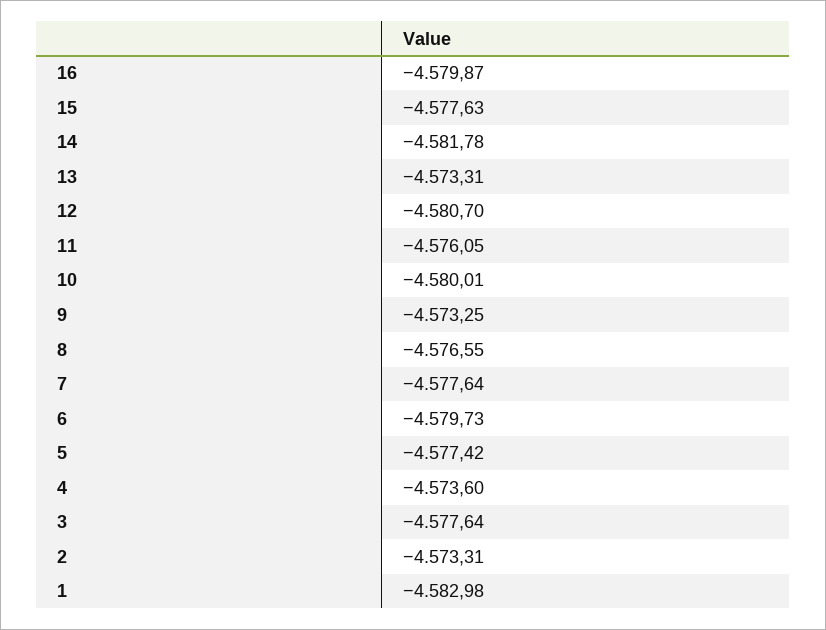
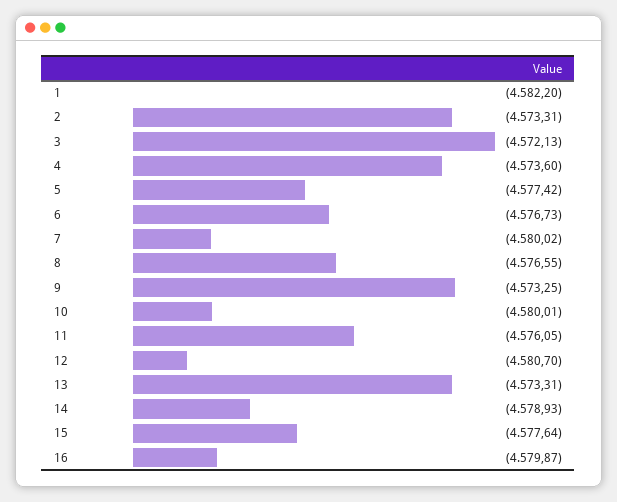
  {
    "16": -4579.87,
-   "15": -4577.63,
+   "15": -4577.64,
-   "14": -4581.78,
+   "14": -4578.93,
    "13": -4573.31,
    "12": -4580.7,
    "11": -4576.05,
    "10": -4580.01,
    "9": -4573.25,
    "8": -4576.55,
-   "7": -4577.64,
+   "7": -4580.02,
-   "6": -4579.73,
+   "6": -4576.73,
    "5": -4577.42,
    "4": -4573.6,
-   "3": -4577.64,
+   "3": -4572.13,
    "2": -4573.31,
-   "1": -4582.98
+   "1": -4582.2
  }

